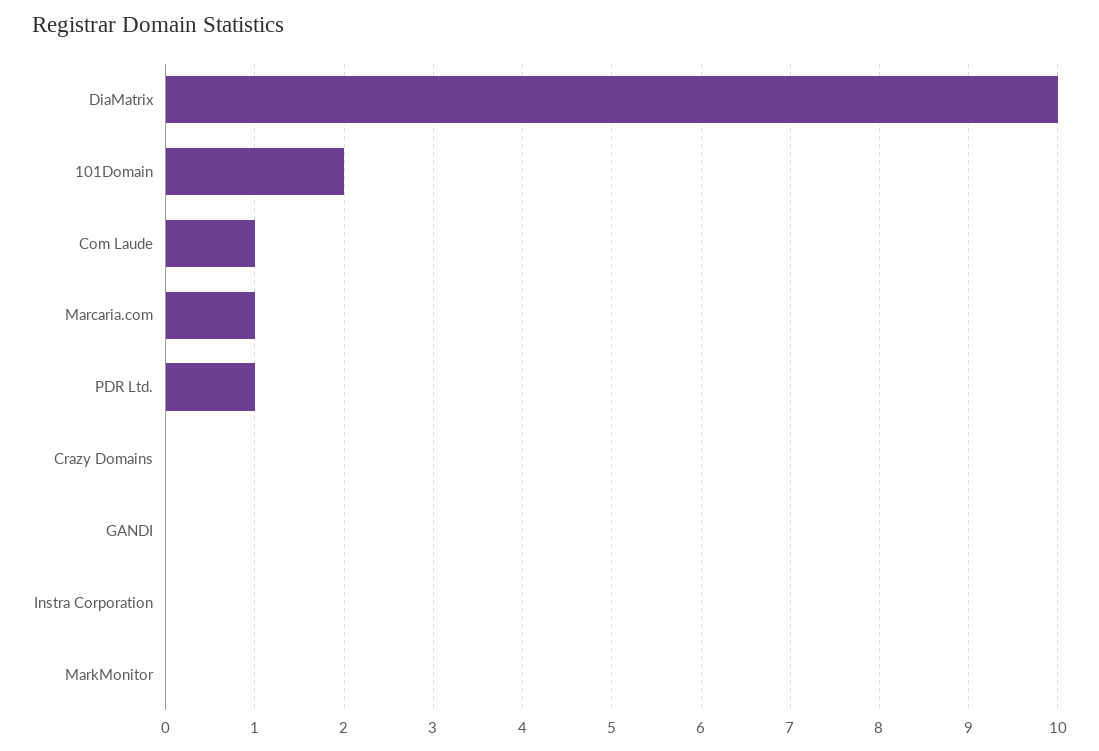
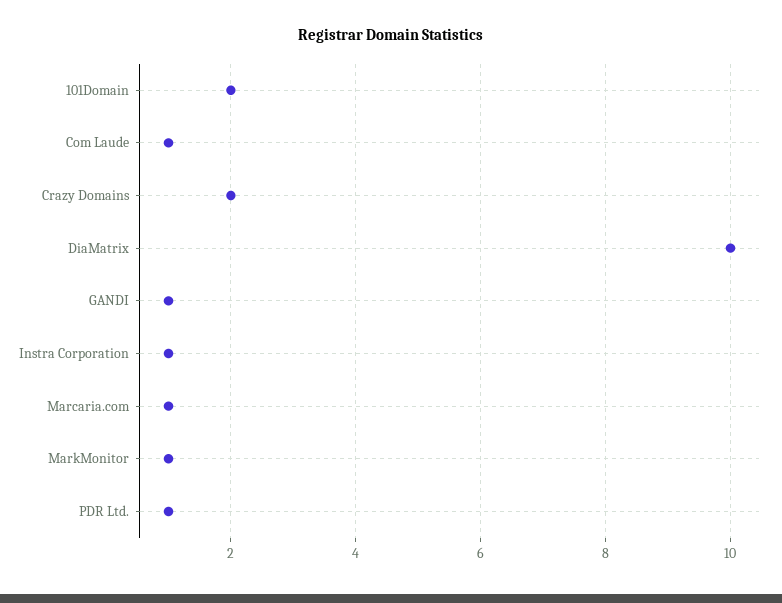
  {
    "DiaMatrix": 10,
    "101Domain": 2,
    "Com Laude": 1,
    "Marcaria.com": 1,
    "PDR Ltd.": 1,
-   "Crazy Domains": 0,
+   "Crazy Domains": 2,
-   "GANDI": 0,
+   "GANDI": 1,
-   "Instra Corporation": 0,
+   "Instra Corporation": 1,
-   "MarkMonitor": 0
+   "MarkMonitor": 1
  }

